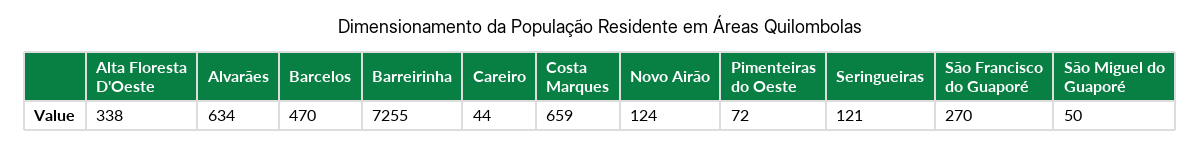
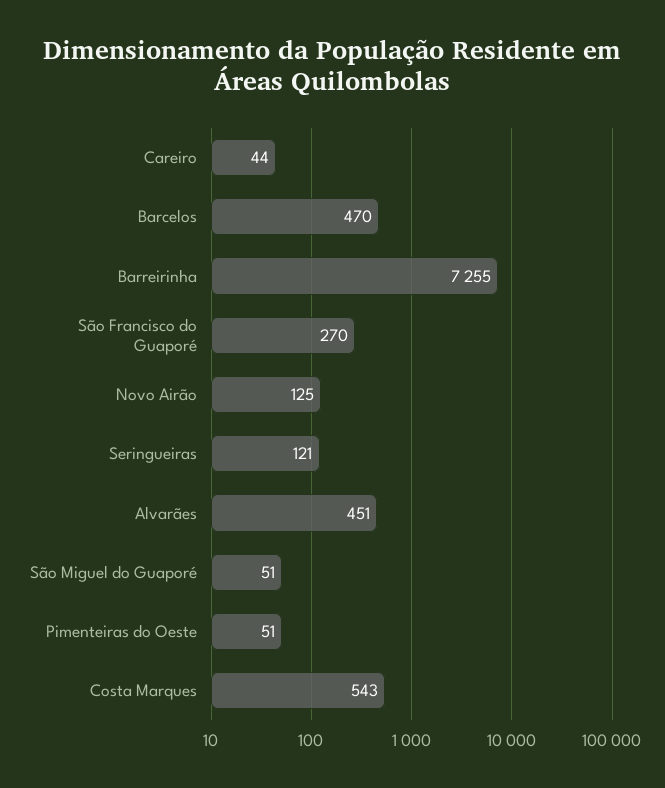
  {
-   "Alta Floresta D'Oeste": 338,
-   "Alvarães": 634,
+   "Alvarães": 451,
    "Barcelos": 470,
    "Barreirinha": 7255,
    "Careiro": 44,
-   "Costa Marques": 659,
+   "Costa Marques": 543,
-   "Novo Airão": 124,
+   "Novo Airão": 125,
-   "Pimenteiras do Oeste": 72,
+   "Pimenteiras do Oeste": 51,
    "Seringueiras": 121,
    "São Francisco do Guaporé": 270,
-   "São Miguel do Guaporé": 50
+   "São Miguel do Guaporé": 51
  }

